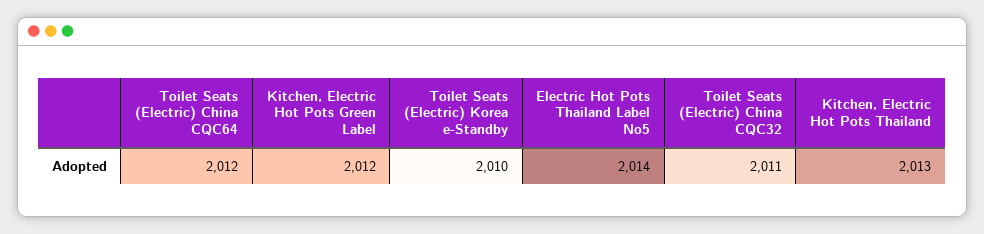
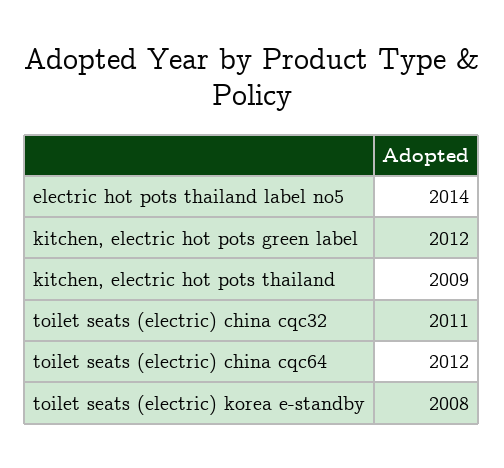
  {
    "Toilet Seats (Electric) China CQC64": 2012,
    "Kitchen, Electric Hot Pots Green Label": 2012,
-   "Toilet Seats (Electric) Korea e-Standby": 2010,
+   "Toilet Seats (Electric) Korea e-Standby": 2008,
    "Electric Hot Pots Thailand Label No5": 2014,
    "Toilet Seats (Electric) China CQC32": 2011,
-   "Kitchen, Electric Hot Pots Thailand": 2013
+   "Kitchen, Electric Hot Pots Thailand": 2009
  }

